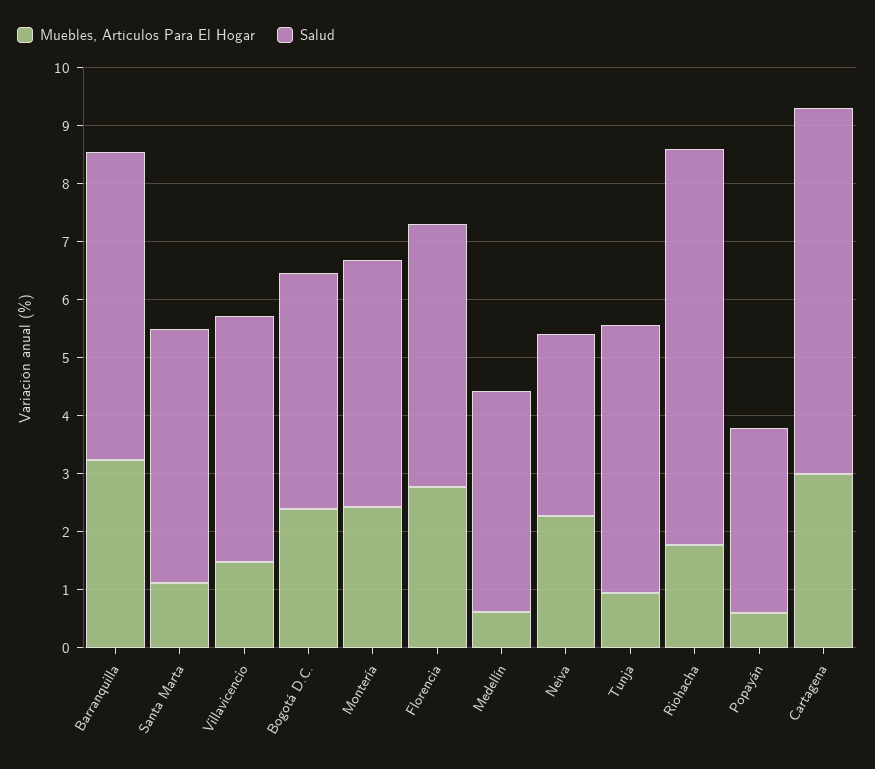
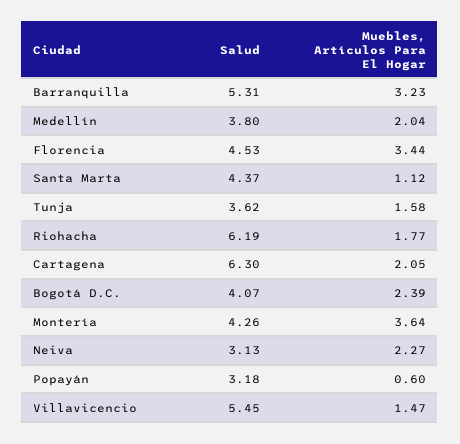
  {
    "Muebles, Artículos Para El Hogar": {
      "Barranquilla": 3.23,
      "Santa Marta": 1.12,
      "Villavicencio": 1.47,
      "Bogotá D.C.": 2.39,
-     "Montería": 2.4,
+     "Montería": 3.64,
-     "Florencia": 2.8,
+     "Florencia": 3.44,
-     "Medellín": 0.6,
+     "Medellín": 2.04,
      "Neiva": 2.27,
-     "Tunja": 1,
+     "Tunja": 1.58,
      "Riohacha": 1.77,
      "Popayán": 0.6,
-     "Cartagena": 3
+     "Cartagena": 2.05
    },
    "Salud": {
      "Barranquilla": 5.31,
      "Santa Marta": 4.37,
-     "Villavicencio": 4.2,
+     "Villavicencio": 5.45,
      "Bogotá D.C.": 4.07,
      "Montería": 4.26,
      "Florencia": 4.53,
      "Medellín": 3.8,
      "Neiva": 3.13,
-     "Tunja": 4.6,
+     "Tunja": 3.62,
-     "Riohacha": 6.8,
+     "Riohacha": 6.19,
      "Popayán": 3.18,
      "Cartagena": 6.3
    }
  }

